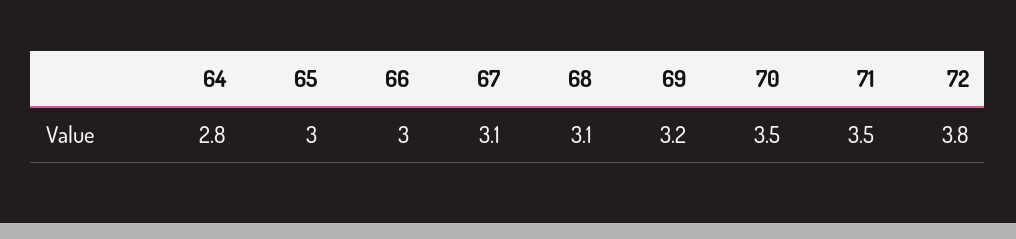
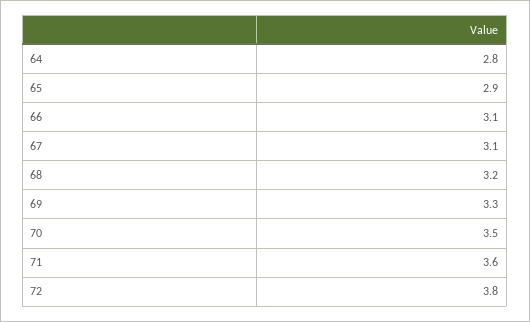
  {
    "64": 2.8,
-   "65": 3,
+   "65": 2.9,
-   "66": 3,
+   "66": 3.1,
    "67": 3.1,
-   "68": 3.1,
+   "68": 3.2,
-   "69": 3.2,
+   "69": 3.3,
    "70": 3.5,
-   "71": 3.5,
+   "71": 3.6,
    "72": 3.8
  }

